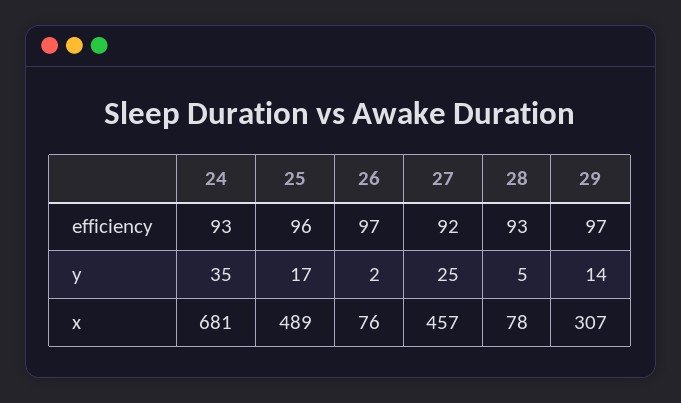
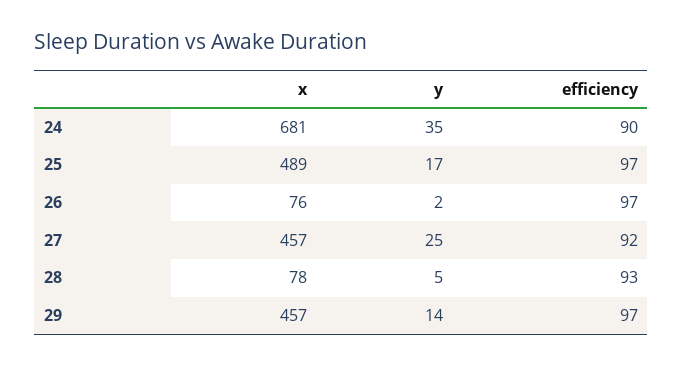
  {
    "24": {
-     "efficiency": 93,
+     "efficiency": 90,
      "y": 35,
      "x": 681
    },
    "25": {
-     "efficiency": 96,
+     "efficiency": 97,
      "y": 17,
      "x": 489
    },
    "26": {
      "efficiency": 97,
      "y": 2,
      "x": 76
    },
    "27": {
      "efficiency": 92,
      "y": 25,
      "x": 457
    },
    "28": {
      "efficiency": 93,
      "y": 5,
      "x": 78
    },
    "29": {
      "efficiency": 97,
      "y": 14,
-     "x": 307
+     "x": 457
    }
  }

